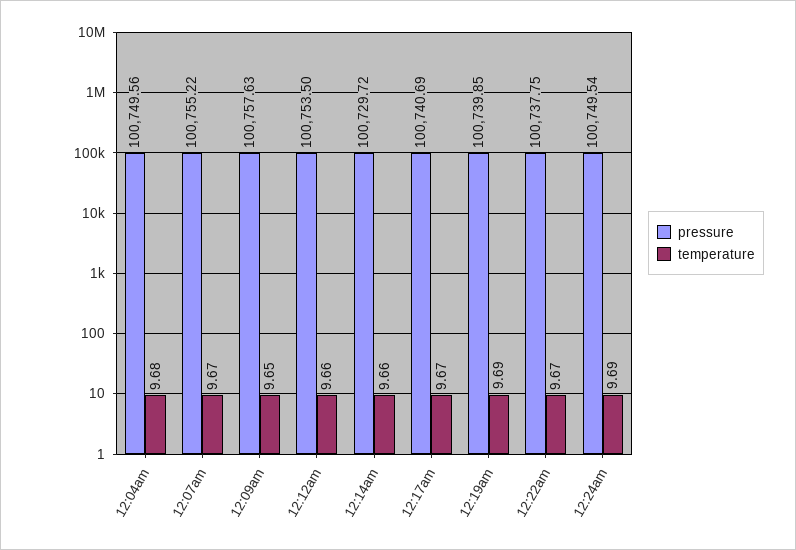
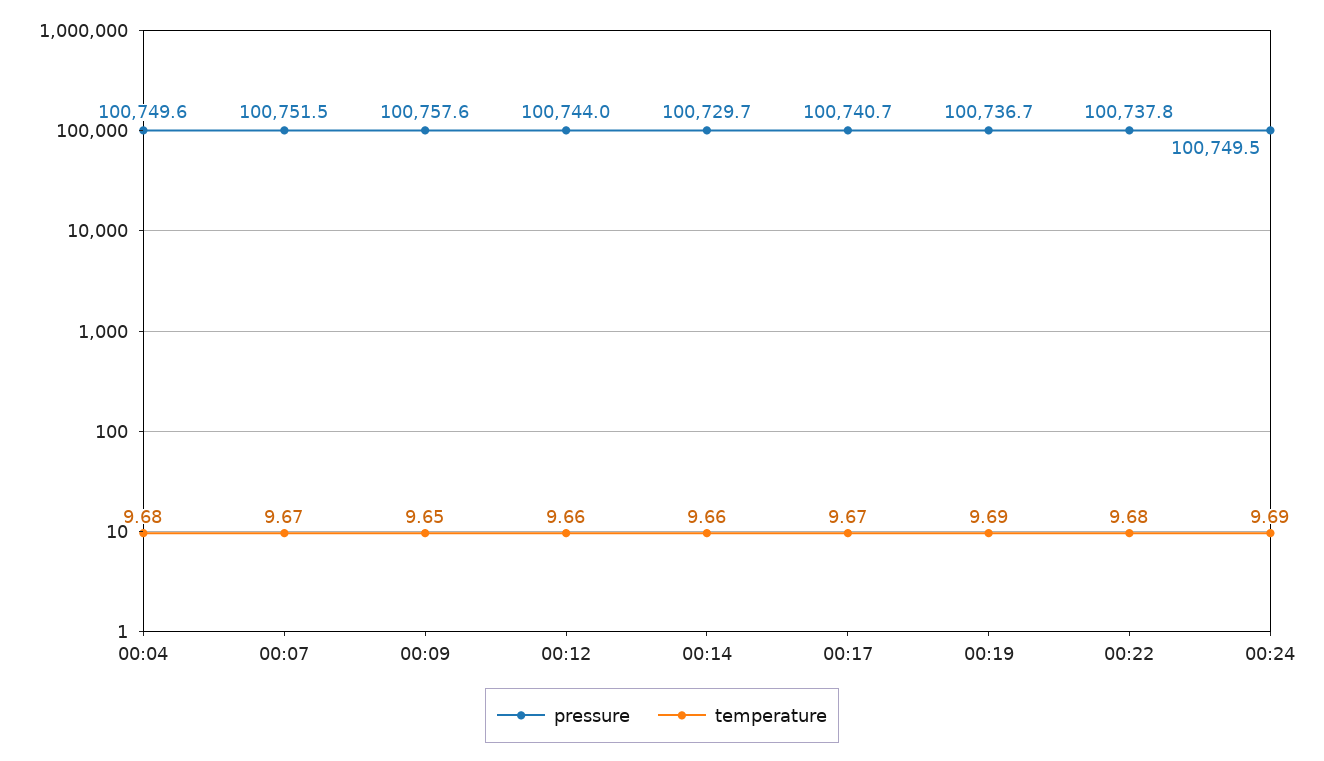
  {
    "pressure": {
      "12:04am": 100749.56,
-     "12:07am": 100755.22,
+     "12:07am": 100751.5,
      "12:09am": 100757.63,
-     "12:12am": 100753.5,
+     "12:12am": 100744,
      "12:14am": 100729.72,
      "12:17am": 100740.69,
-     "12:19am": 100739.85,
+     "12:19am": 100736.7,
      "12:22am": 100737.75,
      "12:24am": 100749.54
    },
    "temperature": {
      "12:04am": 9.68,
      "12:07am": 9.67,
      "12:09am": 9.65,
      "12:12am": 9.66,
      "12:14am": 9.66,
      "12:17am": 9.67,
      "12:19am": 9.69,
-     "12:22am": 9.67,
+     "12:22am": 9.68,
      "12:24am": 9.69
    }
  }

